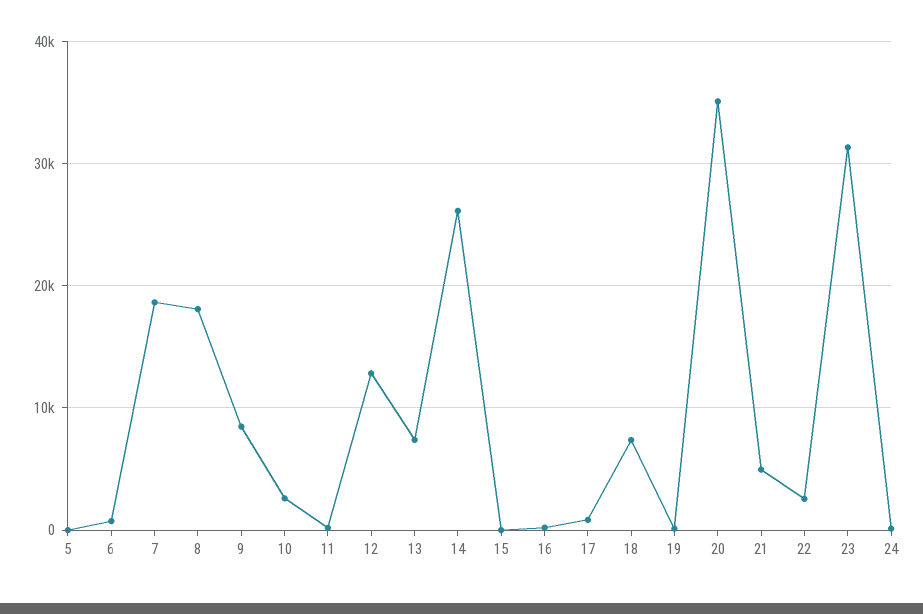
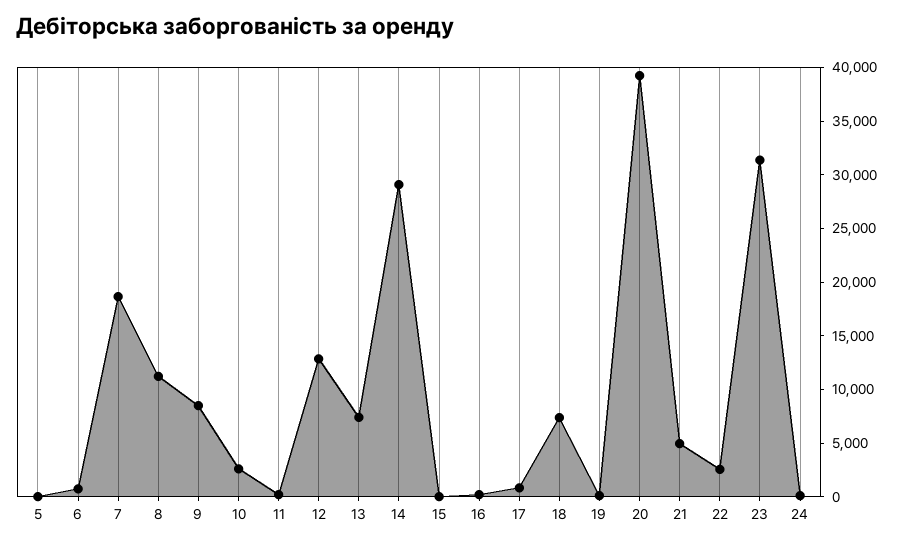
  {
    "5": 0,
    "6": 1000,
    "7": 19000,
-   "8": 18000,
+   "8": 11000,
    "9": 8000,
    "10": 3000,
    "11": 0,
    "12": 13000,
    "13": 7000,
-   "14": 26000,
+   "14": 29000,
    "15": 0,
    "16": 0,
    "17": 1000,
    "18": 7000,
    "19": 0,
-   "20": 35000,
+   "20": 39000,
    "21": 5000,
    "22": 3000,
    "23": 31000,
    "24": 0
  }

